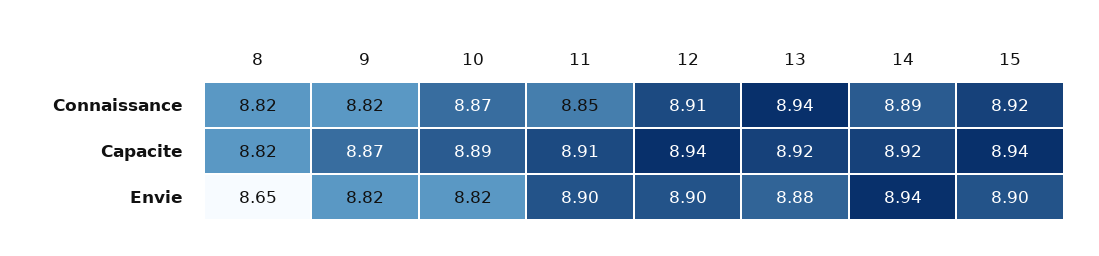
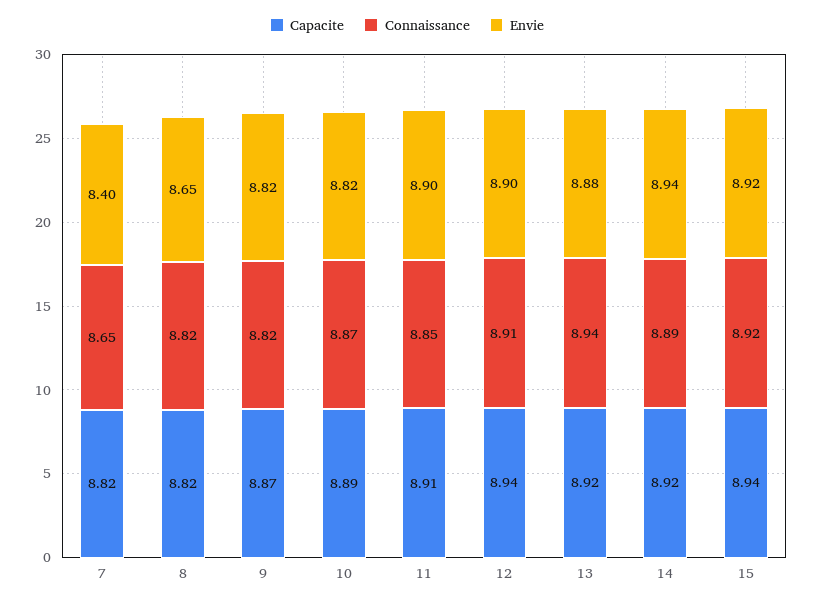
  {
    "Connaissance": {
      "8": 8.82,
      "9": 8.82,
      "10": 8.87,
      "11": 8.85,
      "12": 8.91,
      "13": 8.94,
      "14": 8.89,
-     "15": 8.92
+     "15": 8.92,
+     "7": 8.65
    },
    "Capacite": {
      "8": 8.82,
      "9": 8.87,
      "10": 8.89,
      "11": 8.91,
      "12": 8.94,
      "13": 8.92,
      "14": 8.92,
-     "15": 8.94
+     "15": 8.94,
+     "7": 8.82
    },
    "Envie": {
      "8": 8.65,
      "9": 8.82,
      "10": 8.82,
      "11": 8.9,
      "12": 8.9,
      "13": 8.88,
      "14": 8.94,
-     "15": 8.9
+     "15": 8.92,
+     "7": 8.4
    }
  }

